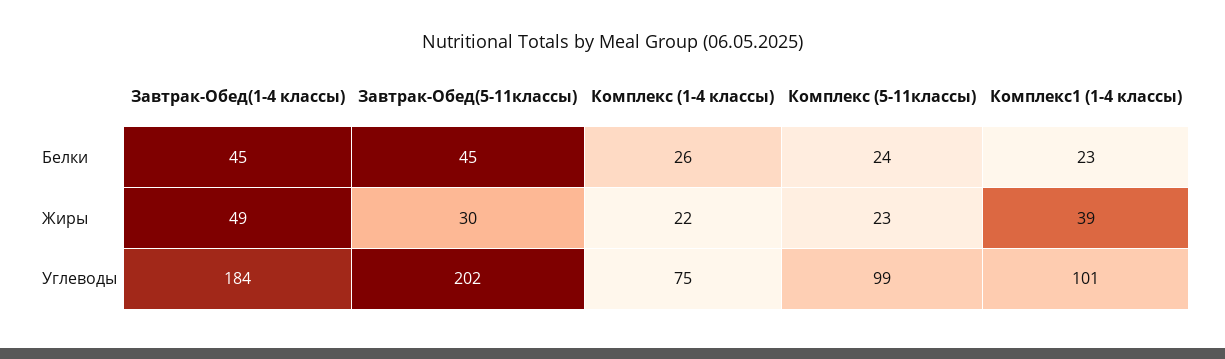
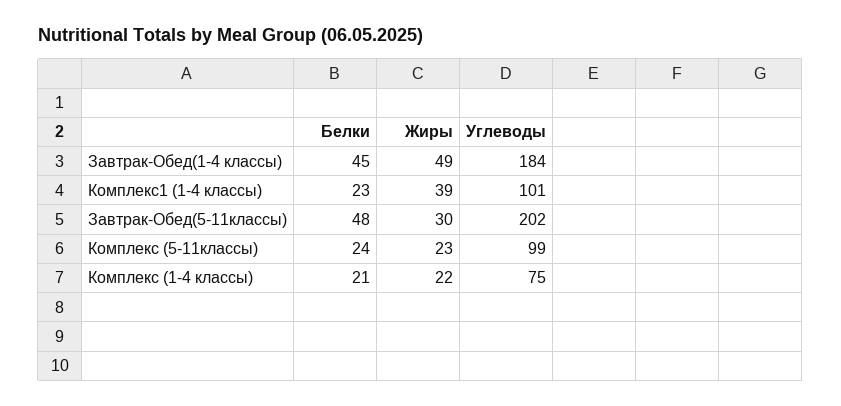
  {
    "Завтрак-Обед(1-4 классы)": {
      "Белки": 45,
      "Жиры": 49,
      "Углеводы": 184
    },
    "Завтрак-Обед(5-11классы)": {
-     "Белки": 45,
+     "Белки": 48,
      "Жиры": 30,
      "Углеводы": 202
    },
    "Комплекс (1-4 классы)": {
-     "Белки": 26,
+     "Белки": 21,
      "Жиры": 22,
      "Углеводы": 75
    },
    "Комплекс (5-11классы)": {
      "Белки": 24,
      "Жиры": 23,
      "Углеводы": 99
    },
    "Комплекс1 (1-4 классы)": {
      "Белки": 23,
      "Жиры": 39,
      "Углеводы": 101
    }
  }

